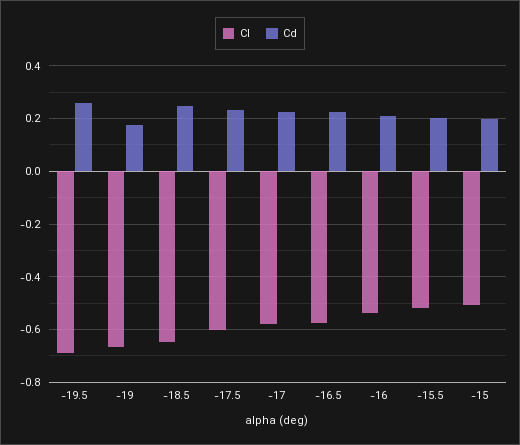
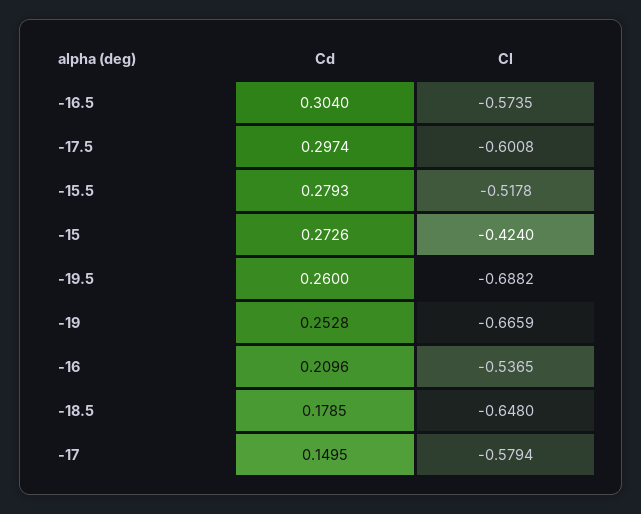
  {
    "Cl": {
      "-19.5": -0.6882,
      "-19": -0.6659,
      "-18.5": -0.648,
      "-17.5": -0.6008,
      "-17": -0.5794,
      "-16.5": -0.5735,
      "-16": -0.5365,
      "-15.5": -0.5178,
-     "-15": -0.5
+     "-15": -0.424
    },
    "Cd": {
      "-19.5": 0.26,
-     "-19": 0.175,
+     "-19": 0.2528,
-     "-18.5": 0.25,
+     "-18.5": 0.1785,
-     "-17.5": 0.225,
+     "-17.5": 0.2974,
-     "-17": 0.225,
+     "-17": 0.1495,
-     "-16.5": 0.225,
+     "-16.5": 0.304,
      "-16": 0.2096,
-     "-15.5": 0.2,
+     "-15.5": 0.2793,
-     "-15": 0.2
+     "-15": 0.2726
    }
  }

